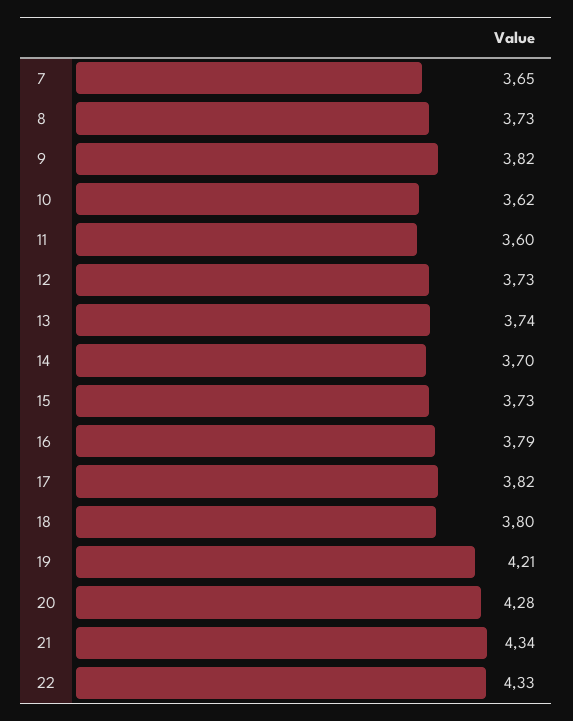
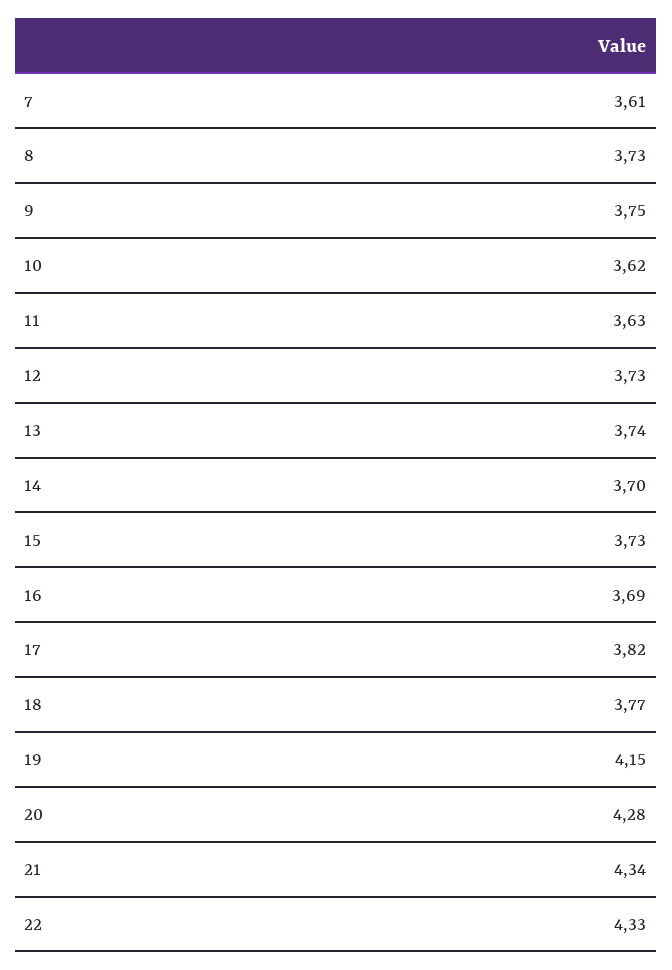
  {
-   "7": 3.65,
+   "7": 3.61,
    "8": 3.73,
-   "9": 3.82,
+   "9": 3.75,
    "10": 3.62,
-   "11": 3.6,
+   "11": 3.63,
    "12": 3.73,
    "13": 3.74,
    "14": 3.7,
    "15": 3.73,
-   "16": 3.79,
+   "16": 3.69,
    "17": 3.82,
-   "18": 3.8,
+   "18": 3.77,
-   "19": 4.21,
+   "19": 4.15,
    "20": 4.28,
    "21": 4.34,
    "22": 4.33
  }

